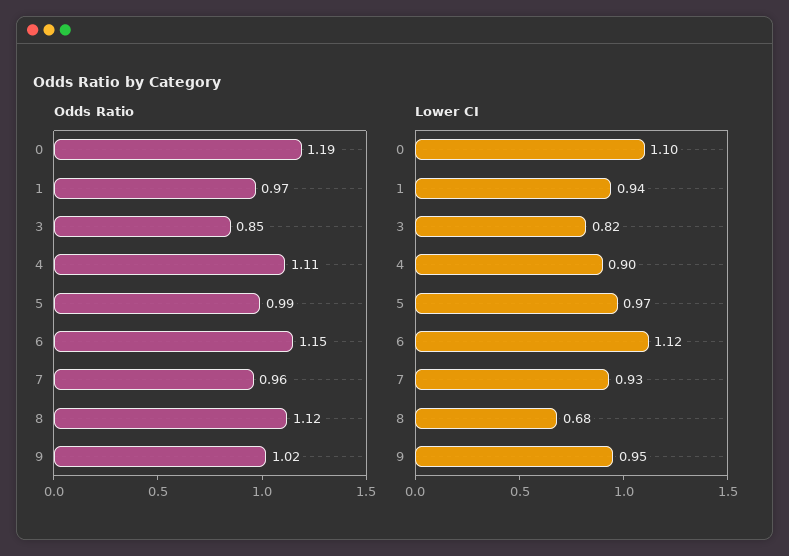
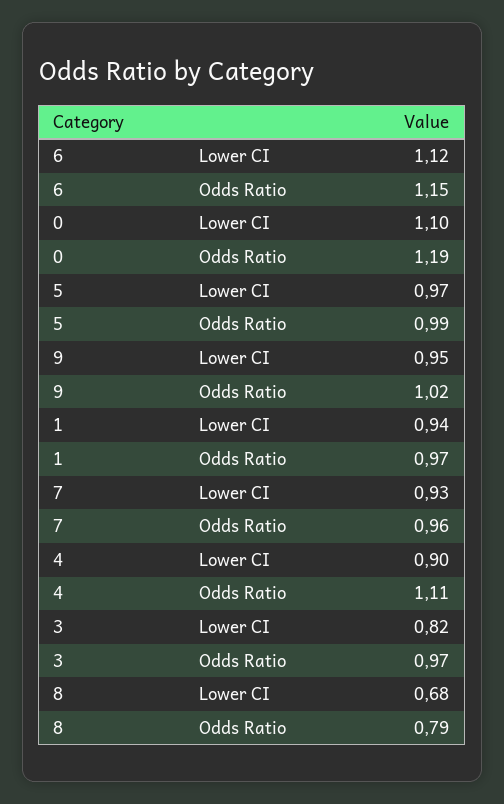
  {
    "Odds Ratio": {
      "0": 1.19,
      "1": 0.97,
-     "3": 0.85,
+     "3": 0.97,
      "4": 1.11,
      "5": 0.99,
      "6": 1.15,
      "7": 0.96,
-     "8": 1.12,
+     "8": 0.79,
      "9": 1.02
    },
    "Lower CI": {
      "0": 1.1,
      "1": 0.94,
      "3": 0.82,
      "4": 0.9,
      "5": 0.97,
      "6": 1.12,
      "7": 0.93,
      "8": 0.68,
      "9": 0.95
    }
  }

